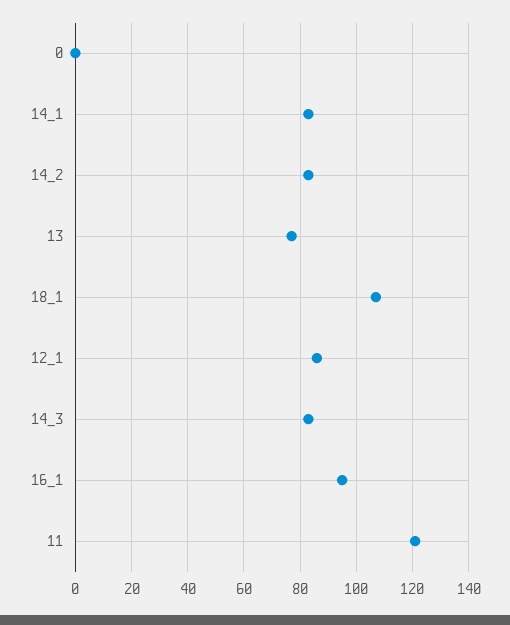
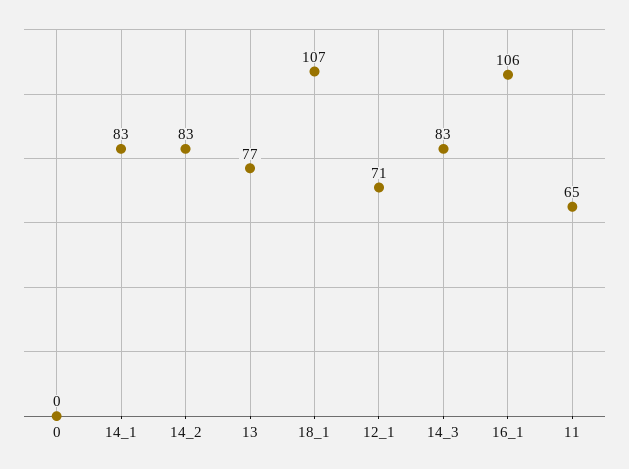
  {
    "0": 0,
    "14_1": 83,
    "14_2": 83,
    "13": 77,
    "18_1": 107,
-   "12_1": 85,
+   "12_1": 71,
    "14_3": 83,
-   "16_1": 95,
+   "16_1": 106,
-   "11": 120
+   "11": 65
  }

